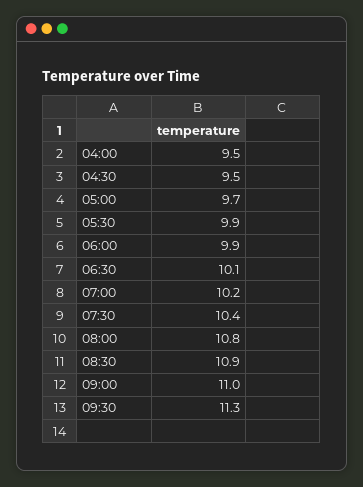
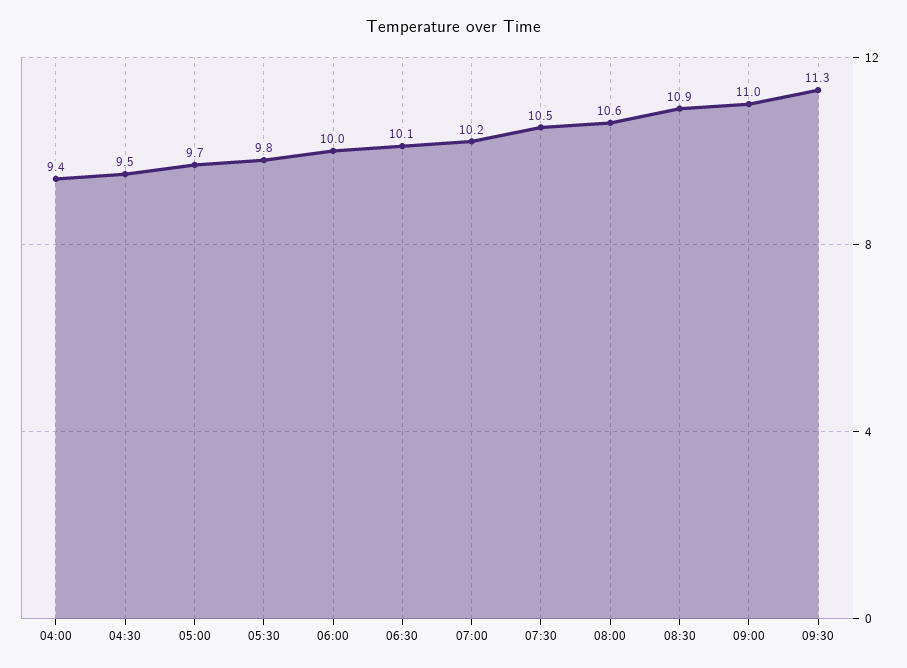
  {
-   "04:00": 9.5,
+   "04:00": 9.4,
    "04:30": 9.5,
    "05:00": 9.7,
-   "05:30": 9.9,
+   "05:30": 9.8,
-   "06:00": 9.9,
+   "06:00": 10,
    "06:30": 10.1,
    "07:00": 10.2,
-   "07:30": 10.4,
+   "07:30": 10.5,
-   "08:00": 10.8,
+   "08:00": 10.6,
    "08:30": 10.9,
    "09:00": 11,
    "09:30": 11.3
  }

